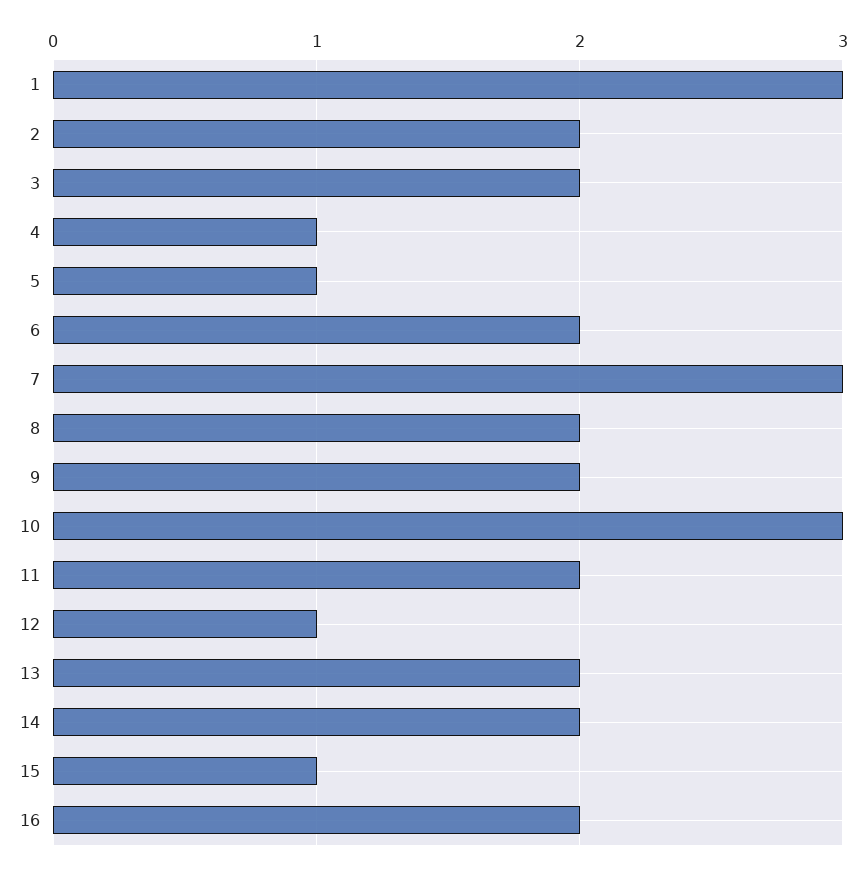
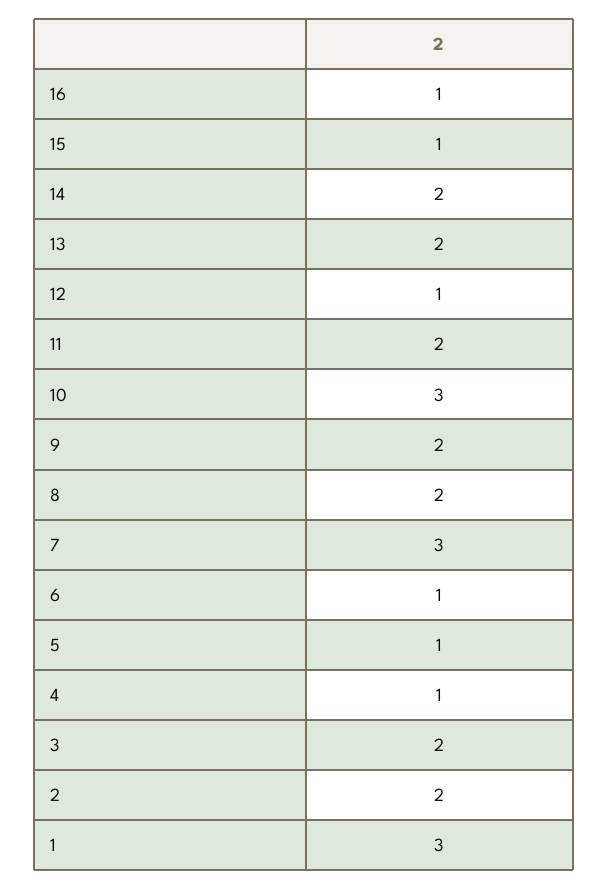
  {
    "1": 3,
    "2": 2,
    "3": 2,
    "4": 1,
    "5": 1,
-   "6": 2,
+   "6": 1,
    "7": 3,
    "8": 2,
    "9": 2,
    "10": 3,
    "11": 2,
    "12": 1,
    "13": 2,
    "14": 2,
    "15": 1,
-   "16": 2
+   "16": 1
  }

